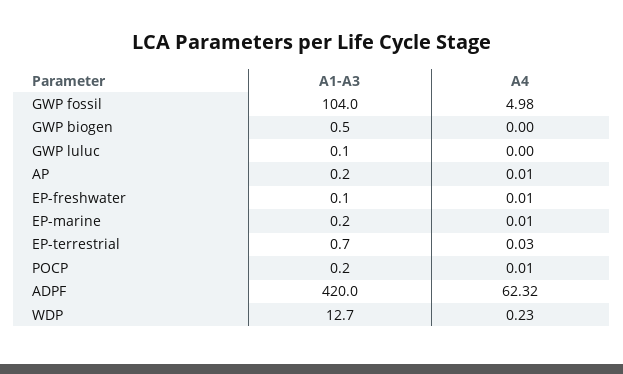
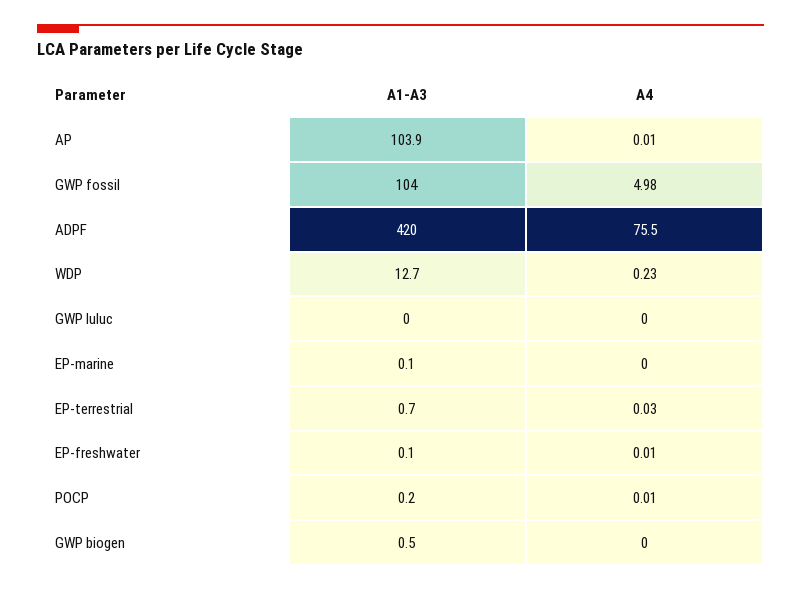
  {
    "A1-A3": {
      "GWP fossil": 104,
      "GWP biogen": 0.5,
-     "GWP luluc": 0.1,
+     "GWP luluc": 0,
-     "AP": 0.2,
+     "AP": 103.9,
      "EP-freshwater": 0.1,
-     "EP-marine": 0.2,
+     "EP-marine": 0.1,
      "EP-terrestrial": 0.7,
      "POCP": 0.2,
      "ADPF": 420,
      "WDP": 12.7
    },
    "A4": {
      "GWP fossil": 4.98,
      "GWP biogen": 0,
      "GWP luluc": 0,
      "AP": 0.01,
      "EP-freshwater": 0.01,
-     "EP-marine": 0.01,
+     "EP-marine": 0,
      "EP-terrestrial": 0.03,
      "POCP": 0.01,
-     "ADPF": 62.32,
+     "ADPF": 75.5,
      "WDP": 0.23
    }
  }

